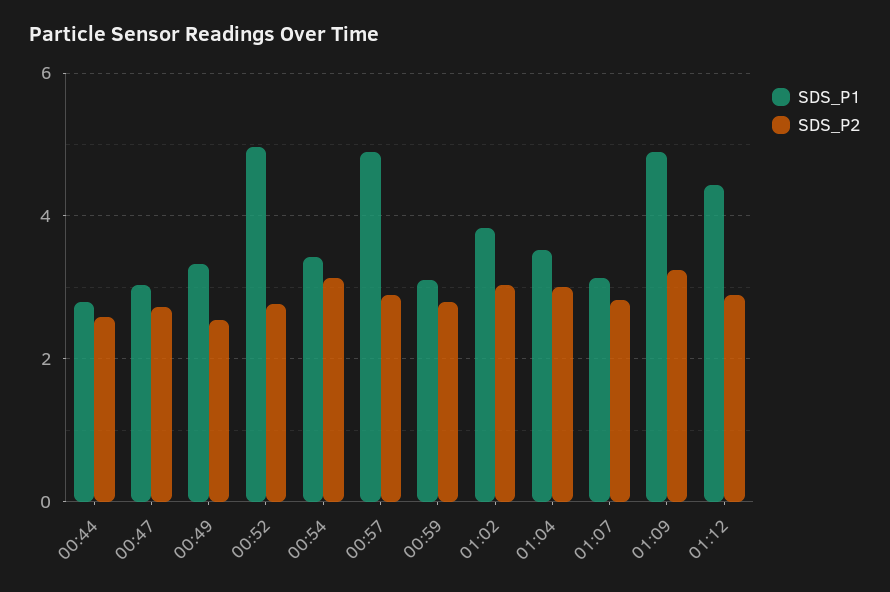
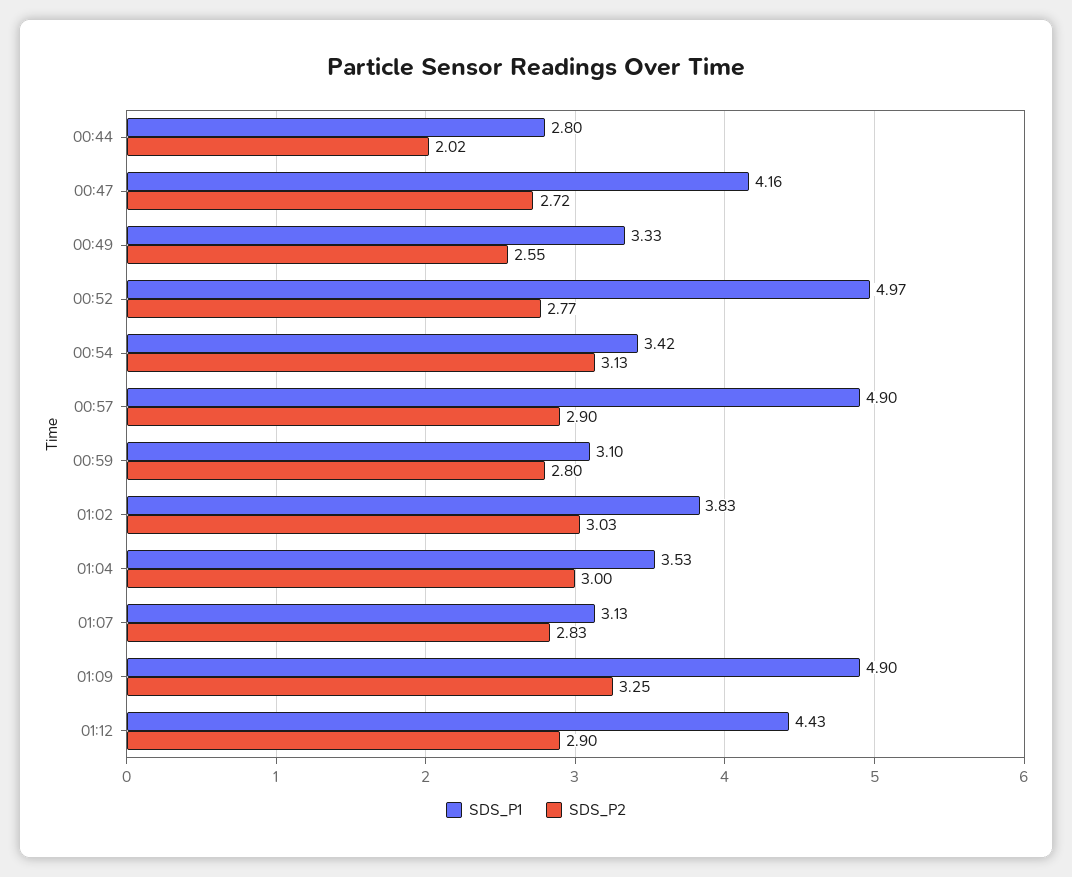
  {
    "SDS_P1": {
      "00:44": 2.8,
-     "00:47": 3,
+     "00:47": 4.16,
      "00:49": 3.33,
      "00:52": 4.97,
      "00:54": 3.42,
      "00:57": 4.9,
      "00:59": 3.1,
      "01:02": 3.83,
      "01:04": 3.53,
      "01:07": 3.13,
      "01:09": 4.9,
      "01:12": 4.43
    },
    "SDS_P2": {
-     "00:44": 2.6,
+     "00:44": 2.02,
      "00:47": 2.72,
      "00:49": 2.55,
      "00:52": 2.77,
      "00:54": 3.13,
      "00:57": 2.9,
      "00:59": 2.8,
      "01:02": 3.03,
      "01:04": 3,
      "01:07": 2.83,
      "01:09": 3.25,
      "01:12": 2.9
    }
  }

